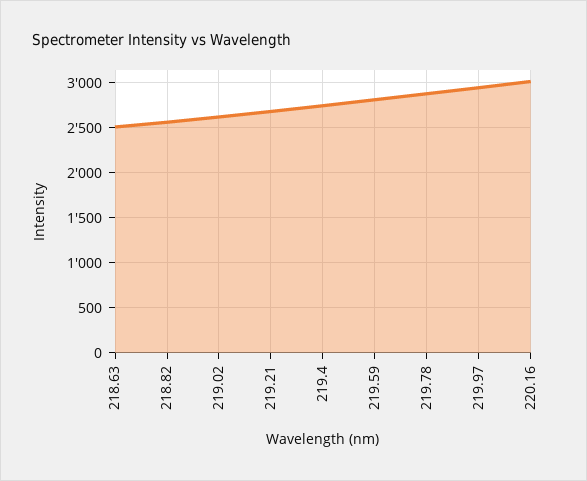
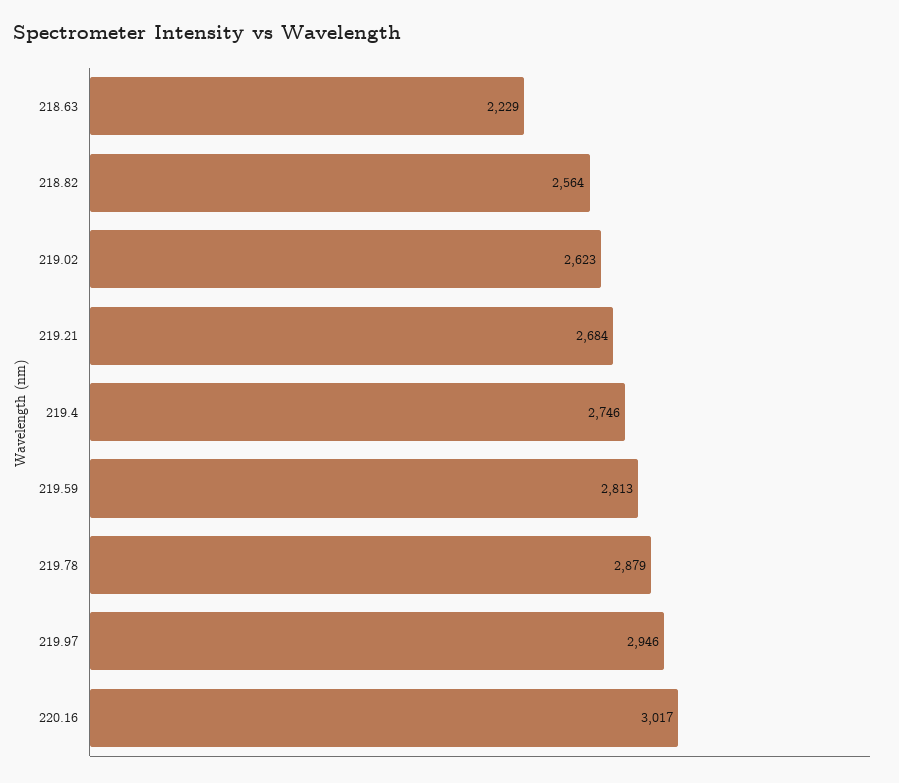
  {
-   "218.63": 2500,
+   "218.63": 2229,
    "218.82": 2564,
    "219.02": 2623,
    "219.21": 2684,
    "219.4": 2746,
    "219.59": 2813,
    "219.78": 2879,
    "219.97": 2946,
    "220.16": 3017
  }

